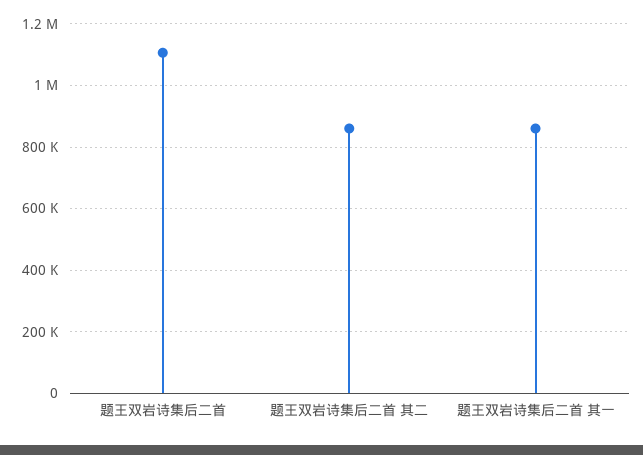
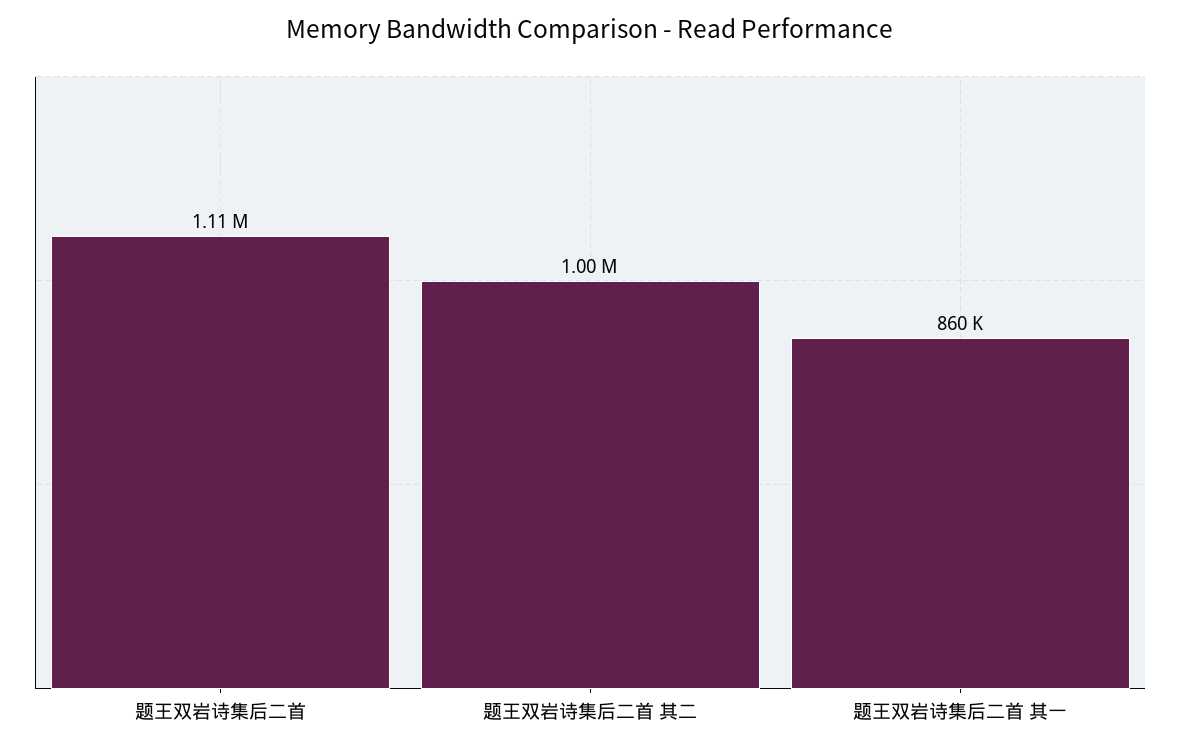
  {
    "题王双岩诗集后二首": 1110000,
-   "题王双岩诗集后二首 其二": 860000,
+   "题王双岩诗集后二首 其二": 1000000,
    "题王双岩诗集后二首 其一": 860000
  }

